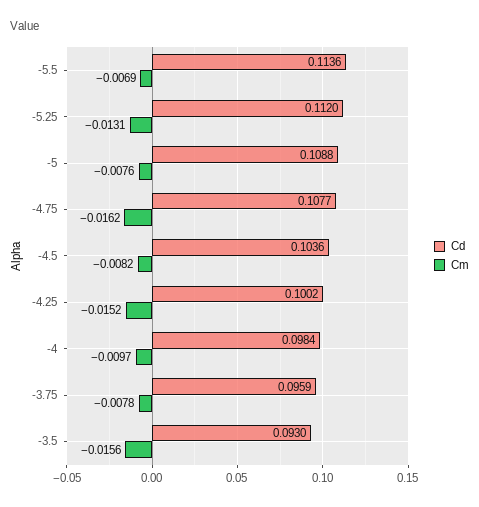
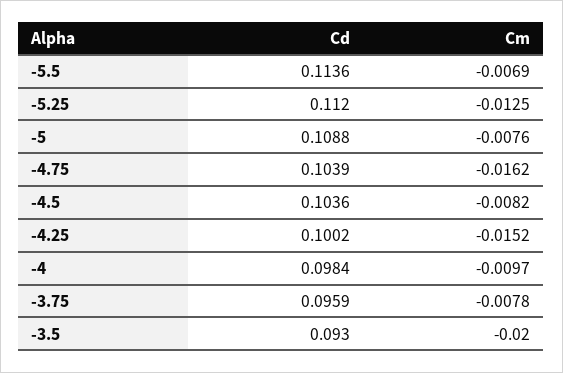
  {
    "Cd": {
      "-5.5": 0.1136,
      "-5.25": 0.112,
      "-5": 0.1088,
-     "-4.75": 0.1077,
+     "-4.75": 0.1039,
      "-4.5": 0.1036,
      "-4.25": 0.1002,
      "-4": 0.0984,
      "-3.75": 0.0959,
      "-3.5": 0.093
    },
    "Cm": {
      "-5.5": -0.0069,
-     "-5.25": -0.0131,
+     "-5.25": -0.0125,
      "-5": -0.0076,
      "-4.75": -0.0162,
      "-4.5": -0.0082,
      "-4.25": -0.0152,
      "-4": -0.0097,
      "-3.75": -0.0078,
-     "-3.5": -0.0156
+     "-3.5": -0.02
    }
  }

